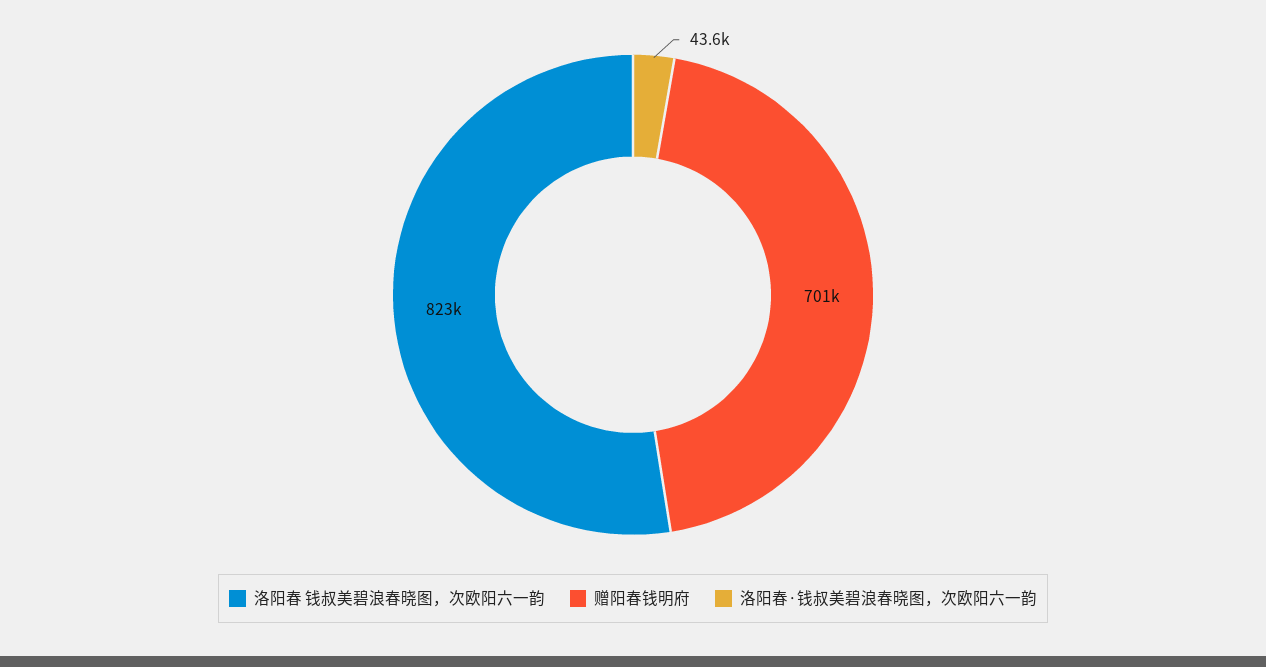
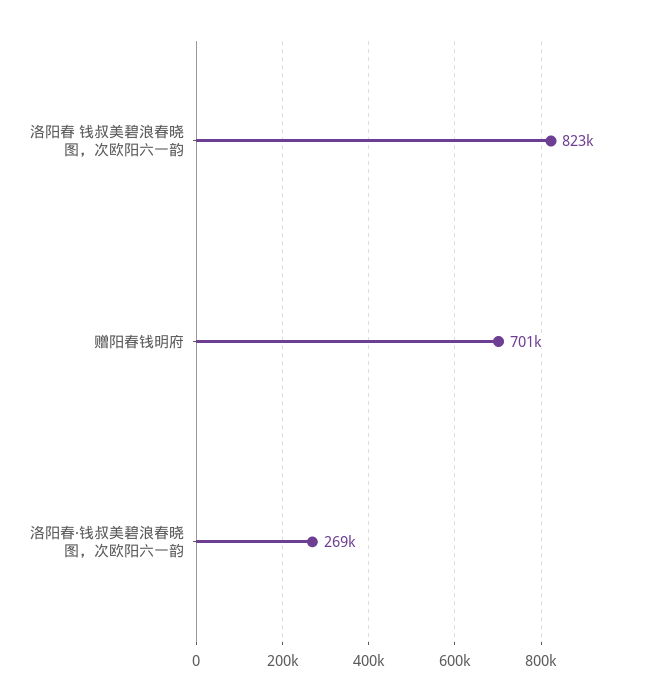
  {
    "洛阳春 钱叔美碧浪春晓图，次欧阳六一韵": 823000,
    "赠阳春钱明府": 701000,
-   "洛阳春·钱叔美碧浪春晓图，次欧阳六一韵": 43600
+   "洛阳春·钱叔美碧浪春晓图，次欧阳六一韵": 269000
  }

